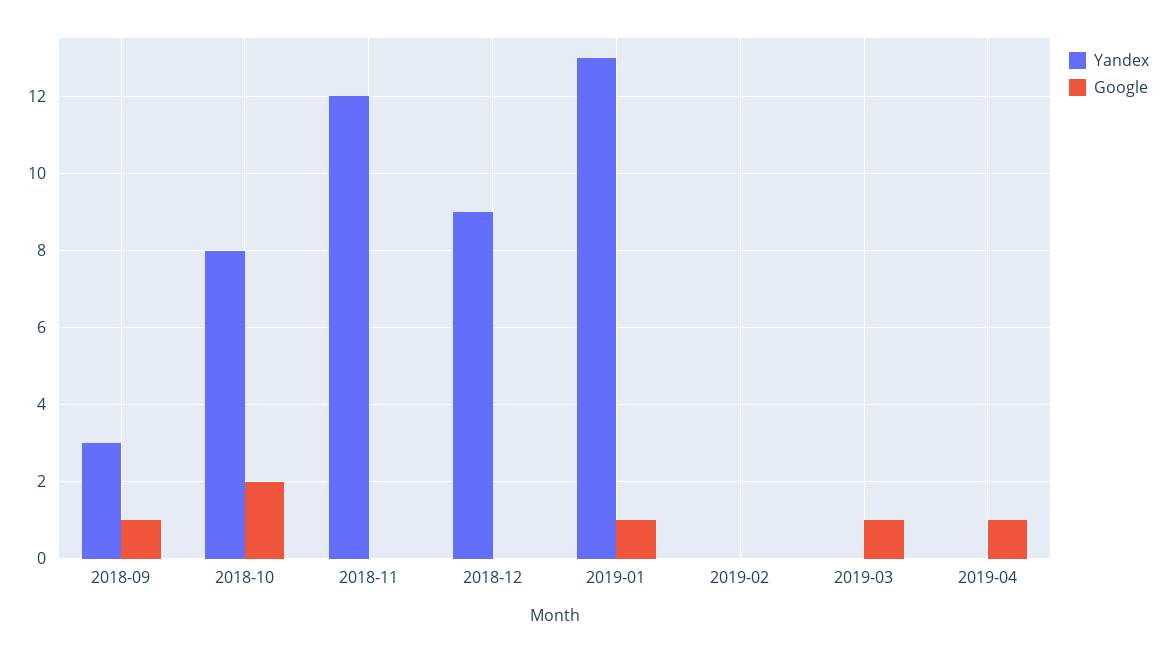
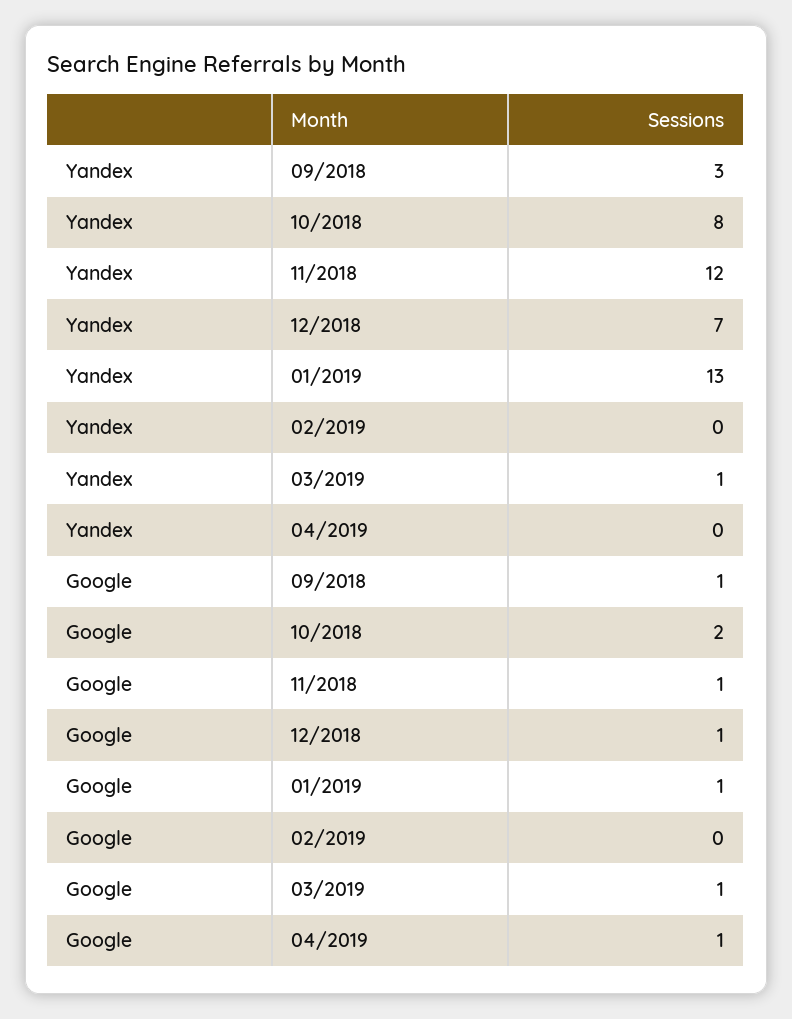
  {
    "Yandex": {
      "2018-09": 3,
      "2018-10": 8,
      "2018-11": 12,
-     "2018-12": 9,
+     "2018-12": 7,
      "2019-01": 13,
      "2019-02": 0,
-     "2019-03": 0,
+     "2019-03": 1,
      "2019-04": 0
    },
    "Google": {
      "2018-09": 1,
      "2018-10": 2,
-     "2018-11": 0,
+     "2018-11": 1,
-     "2018-12": 0,
+     "2018-12": 1,
      "2019-01": 1,
      "2019-02": 0,
      "2019-03": 1,
      "2019-04": 1
    }
  }

